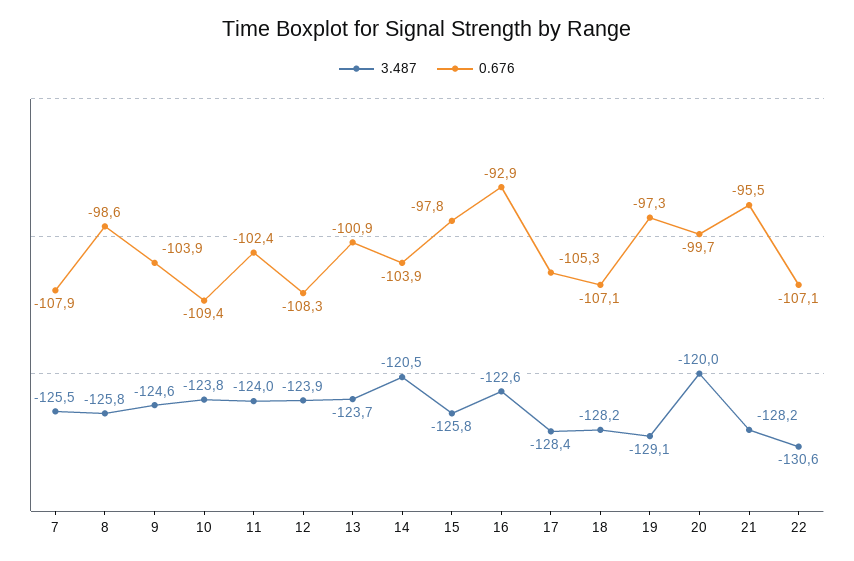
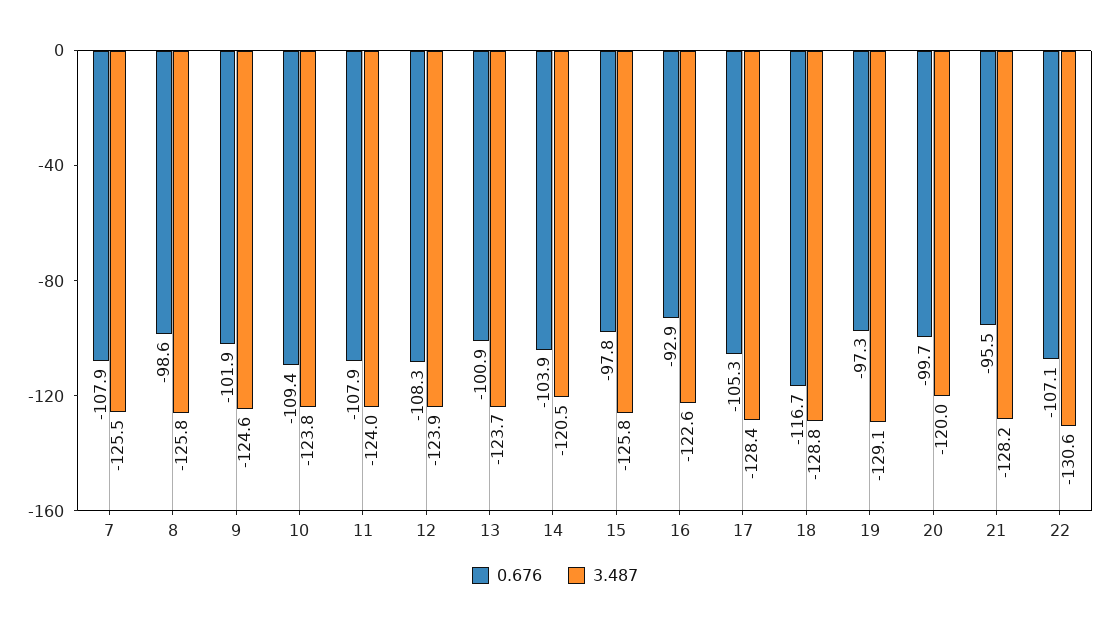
  {
    "3.487": {
      "7": -125.5,
      "8": -125.8,
      "9": -124.6,
      "10": -123.8,
      "11": -124,
      "12": -123.9,
      "13": -123.7,
      "14": -120.5,
      "15": -125.8,
      "16": -122.6,
      "17": -128.4,
-     "18": -128.2,
+     "18": -128.8,
      "19": -129.1,
      "20": -120,
      "21": -128.2,
      "22": -130.6
    },
    "0.676": {
      "7": -107.9,
      "8": -98.6,
-     "9": -103.9,
+     "9": -101.9,
      "10": -109.4,
-     "11": -102.4,
+     "11": -107.9,
      "12": -108.3,
      "13": -100.9,
      "14": -103.9,
      "15": -97.8,
      "16": -92.9,
      "17": -105.3,
-     "18": -107.1,
+     "18": -116.7,
      "19": -97.3,
      "20": -99.7,
      "21": -95.5,
      "22": -107.1
    }
  }

